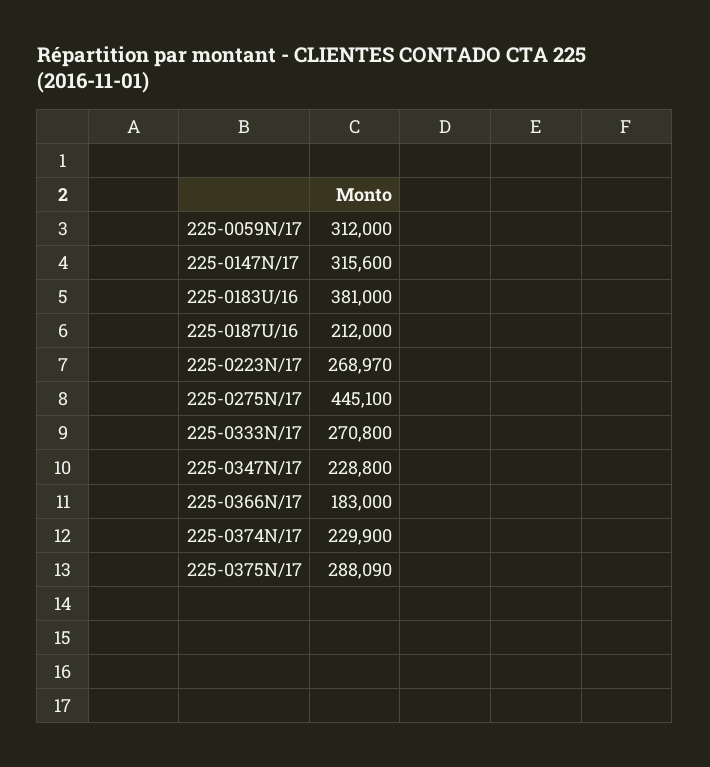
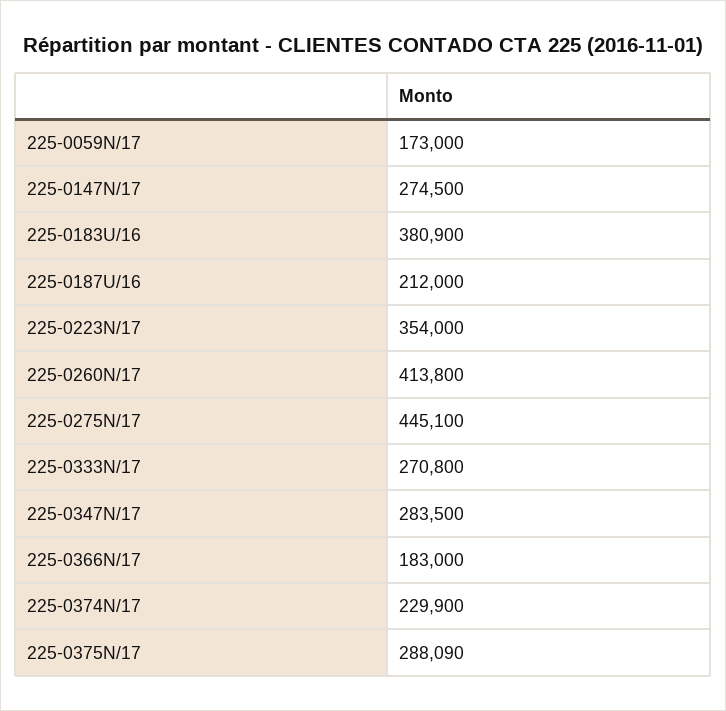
  {
-   "225-0059N/17": 312000,
+   "225-0059N/17": 173000,
-   "225-0147N/17": 315600,
+   "225-0147N/17": 274500,
-   "225-0183U/16": 381000,
+   "225-0183U/16": 380900,
    "225-0187U/16": 212000,
-   "225-0223N/17": 268970,
+   "225-0223N/17": 354000,
    "225-0275N/17": 445100,
    "225-0333N/17": 270800,
-   "225-0347N/17": 228800,
+   "225-0347N/17": 283500,
    "225-0366N/17": 183000,
    "225-0374N/17": 229900,
-   "225-0375N/17": 288090
+   "225-0375N/17": 288090,
+   "225-0260N/17": 413800
  }

